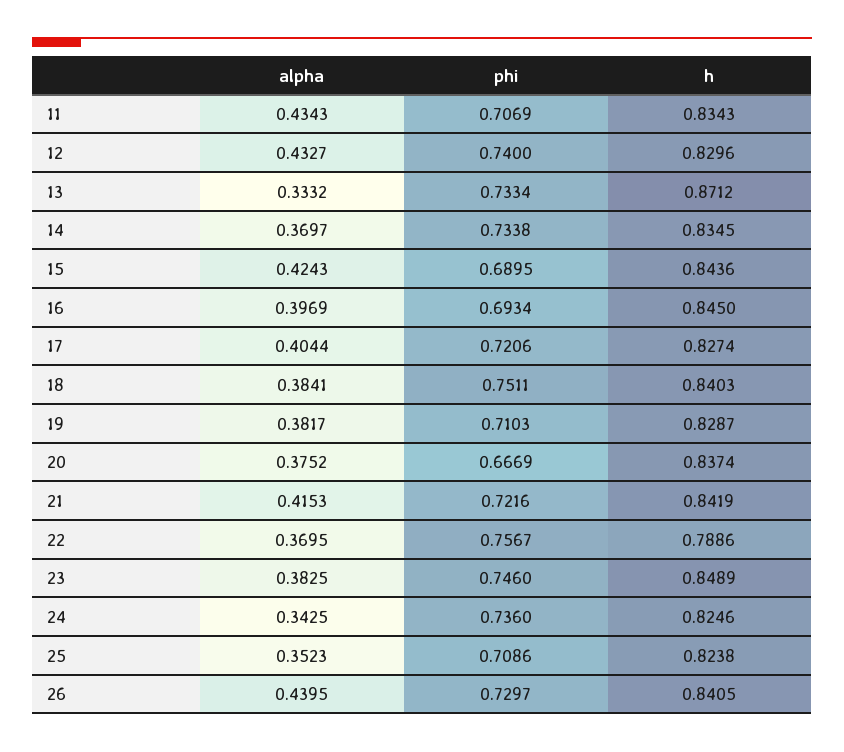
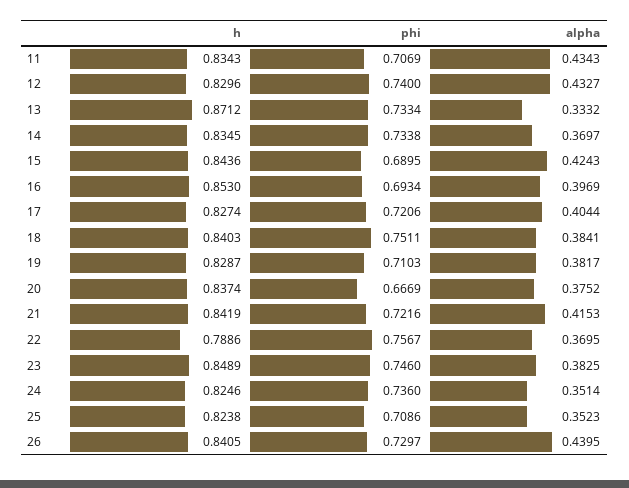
  {
    "alpha": {
      "11": 0.4343,
      "12": 0.4327,
      "13": 0.3332,
      "14": 0.3697,
      "15": 0.4243,
      "16": 0.3969,
      "17": 0.4044,
      "18": 0.3841,
      "19": 0.3817,
      "20": 0.3752,
      "21": 0.4153,
      "22": 0.3695,
      "23": 0.3825,
-     "24": 0.3425,
+     "24": 0.3514,
      "25": 0.3523,
      "26": 0.4395
    },
    "phi": {
      "11": 0.7069,
      "12": 0.74,
      "13": 0.7334,
      "14": 0.7338,
      "15": 0.6895,
      "16": 0.6934,
      "17": 0.7206,
      "18": 0.7511,
      "19": 0.7103,
      "20": 0.6669,
      "21": 0.7216,
      "22": 0.7567,
      "23": 0.746,
      "24": 0.736,
      "25": 0.7086,
      "26": 0.7297
    },
    "h": {
      "11": 0.8343,
      "12": 0.8296,
      "13": 0.8712,
      "14": 0.8345,
      "15": 0.8436,
-     "16": 0.845,
+     "16": 0.853,
      "17": 0.8274,
      "18": 0.8403,
      "19": 0.8287,
      "20": 0.8374,
      "21": 0.8419,
      "22": 0.7886,
      "23": 0.8489,
      "24": 0.8246,
      "25": 0.8238,
      "26": 0.8405
    }
  }

